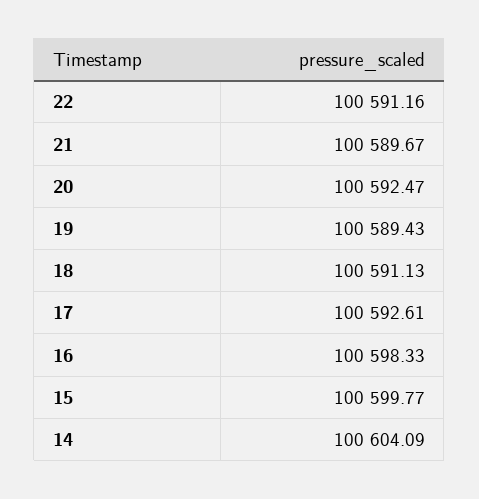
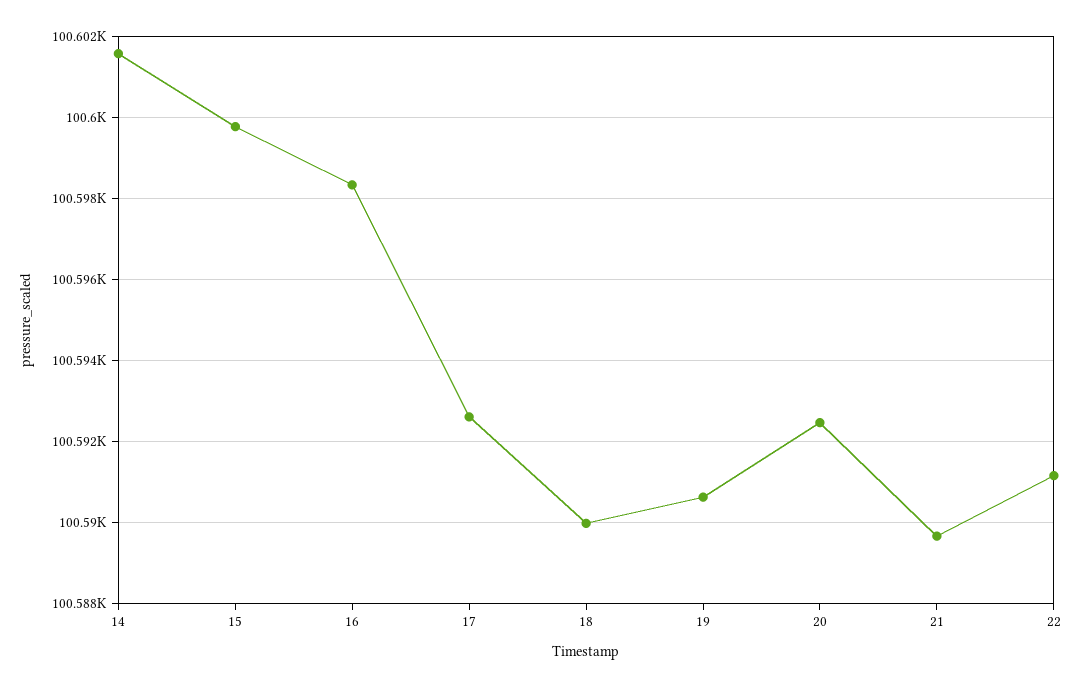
  {
    "22": 100591.16,
    "21": 100589.67,
    "20": 100592.47,
-   "19": 100589.43,
+   "19": 100590.6,
-   "18": 100591.13,
+   "18": 100590,
    "17": 100592.61,
    "16": 100598.33,
    "15": 100599.77,
-   "14": 100604.09
+   "14": 100601.6
  }

